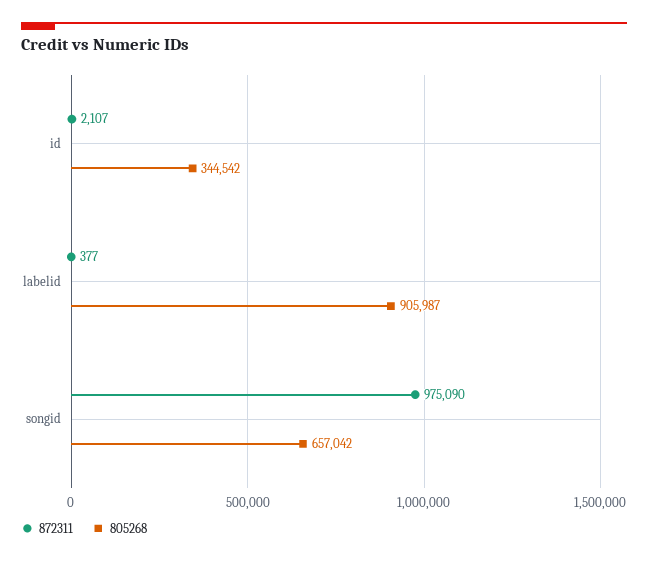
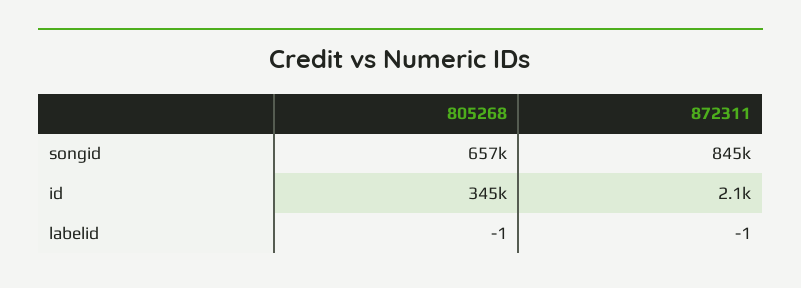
  {
    "872311": {
      "id": 2107,
-     "labelid": 377,
+     "labelid": -1,
-     "songid": 975090
+     "songid": 845000
    },
    "805268": {
      "id": 344542,
-     "labelid": 905987,
+     "labelid": -1,
      "songid": 657042
    }
  }

